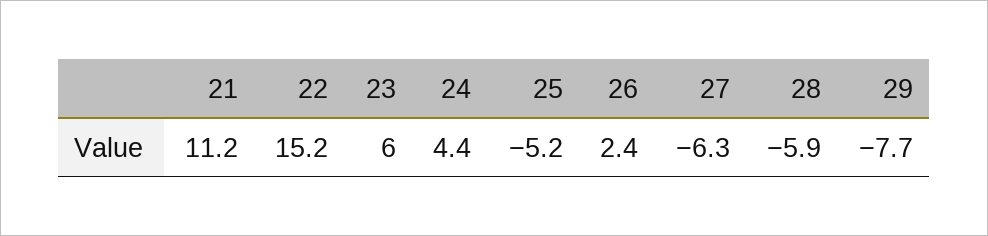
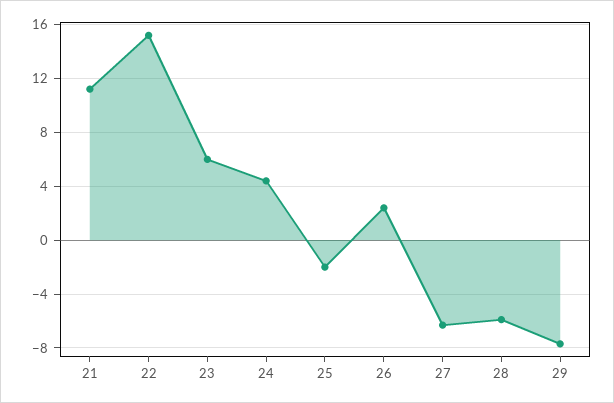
  {
    "21": 11.2,
    "22": 15.2,
    "23": 6,
    "24": 4.4,
-   "25": -5.2,
+   "25": -2,
    "26": 2.4,
    "27": -6.3,
    "28": -5.9,
    "29": -7.7
  }

